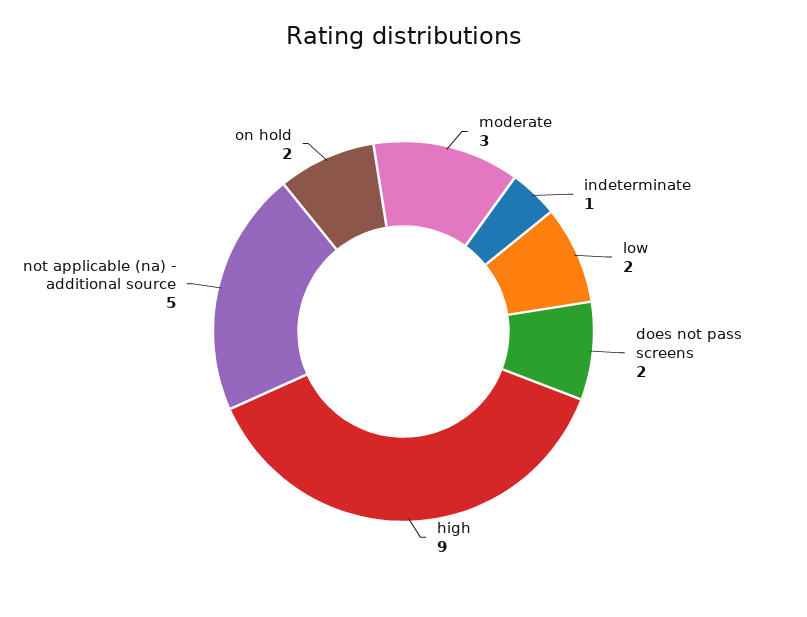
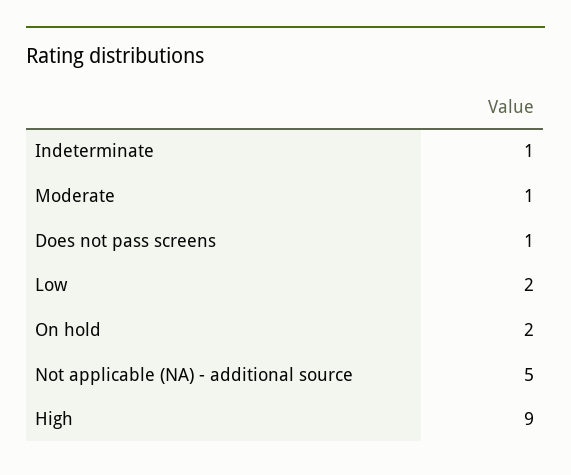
  {
-   "moderate": 3,
+   "moderate": 1,
    "indeterminate": 1,
    "low": 2,
-   "does not pass screens": 2,
+   "does not pass screens": 1,
    "high": 9,
    "not applicable (na) - additional source": 5,
    "on hold": 2
  }

